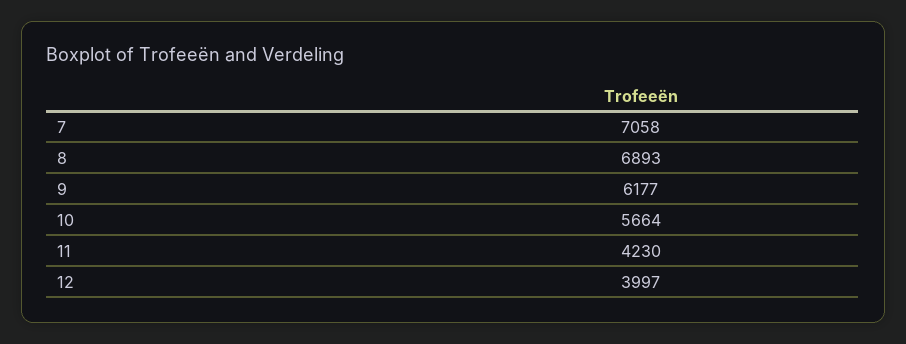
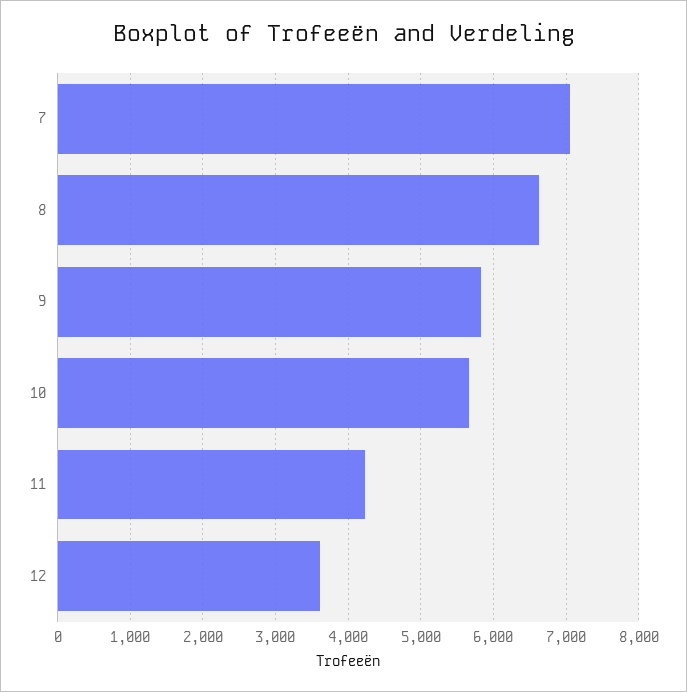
  {
    "7": 7058,
-   "8": 6893,
+   "8": 6600,
-   "9": 6177,
+   "9": 5800,
    "10": 5664,
    "11": 4230,
-   "12": 3997
+   "12": 3600
  }

